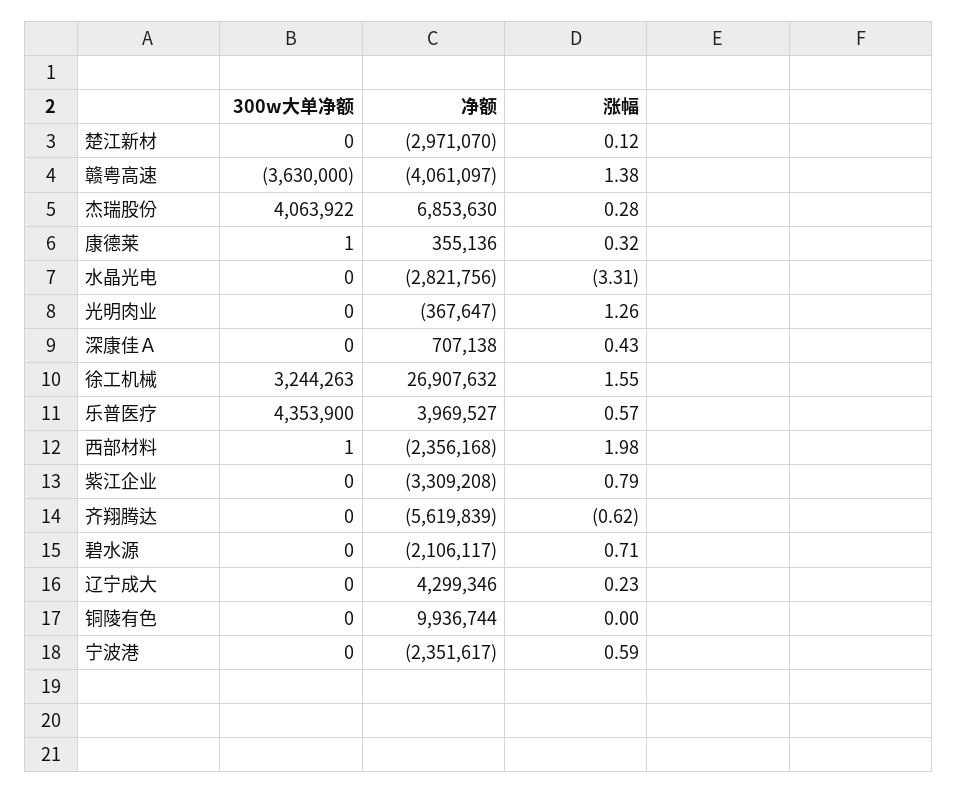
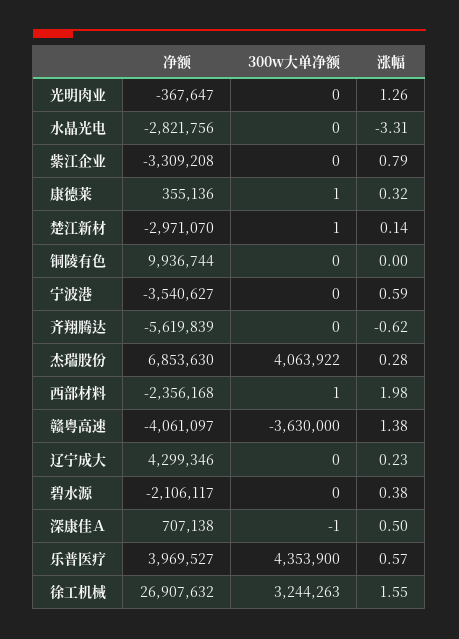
  {
    "300w大单净额": {
-     "楚江新材": 0,
+     "楚江新材": 1,
      "赣粤高速": -3630000,
      "杰瑞股份": 4063922,
      "康德莱": 1,
      "水晶光电": 0,
      "光明肉业": 0,
-     "深康佳Ａ": 0,
+     "深康佳Ａ": -1,
      "徐工机械": 3244263,
      "乐普医疗": 4353900,
      "西部材料": 1,
      "紫江企业": 0,
      "齐翔腾达": 0,
      "碧水源": 0,
      "辽宁成大": 0,
      "铜陵有色": 0,
      "宁波港": 0
    },
    "净额": {
      "楚江新材": -2971070,
      "赣粤高速": -4061097,
      "杰瑞股份": 6853630,
      "康德莱": 355136,
      "水晶光电": -2821756,
      "光明肉业": -367647,
      "深康佳Ａ": 707138,
      "徐工机械": 26907632,
      "乐普医疗": 3969527,
      "西部材料": -2356168,
      "紫江企业": -3309208,
      "齐翔腾达": -5619839,
      "碧水源": -2106117,
      "辽宁成大": 4299346,
      "铜陵有色": 9936744,
-     "宁波港": -2351617
+     "宁波港": -3540627
    },
    "涨幅": {
-     "楚江新材": 0.12,
+     "楚江新材": 0.14,
      "赣粤高速": 1.38,
      "杰瑞股份": 0.28,
      "康德莱": 0.32,
      "水晶光电": -3.31,
      "光明肉业": 1.26,
-     "深康佳Ａ": 0.43,
+     "深康佳Ａ": 0.5,
      "徐工机械": 1.55,
      "乐普医疗": 0.57,
      "西部材料": 1.98,
      "紫江企业": 0.79,
      "齐翔腾达": -0.62,
-     "碧水源": 0.71,
+     "碧水源": 0.38,
      "辽宁成大": 0.23,
      "铜陵有色": 0,
      "宁波港": 0.59
    }
  }

